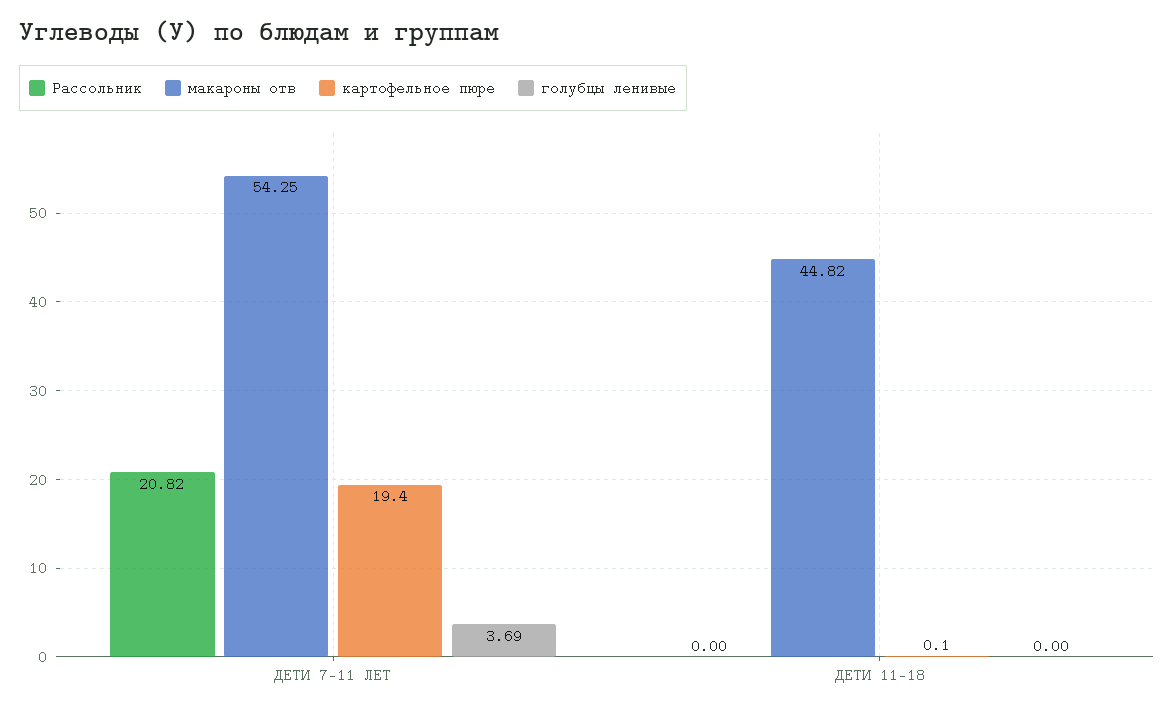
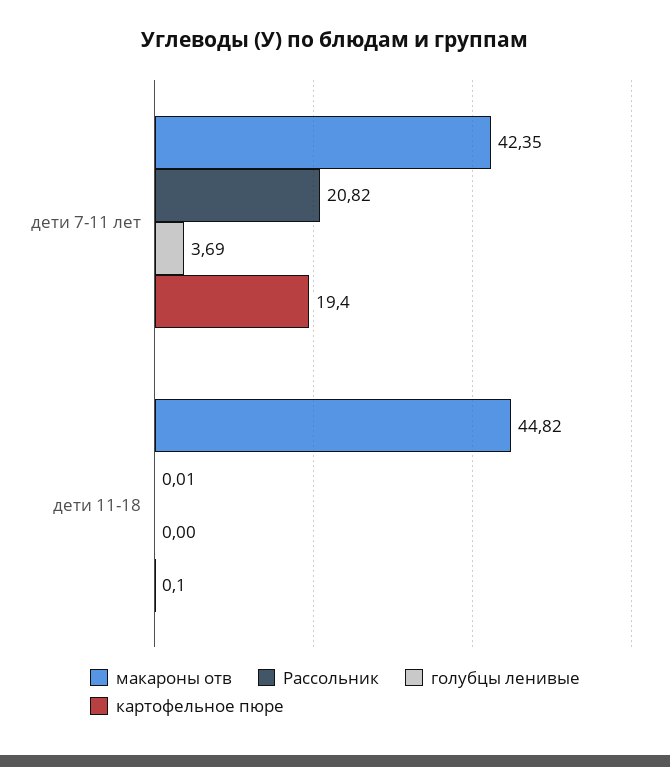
  {
    "Рассольник": {
      "ДЕТИ 7-11 ЛЕТ": 20.82,
-     "ДЕТИ 11-18": 0
+     "ДЕТИ 11-18": 0.01
    },
    "макароны отв": {
-     "ДЕТИ 7-11 ЛЕТ": 54.25,
+     "ДЕТИ 7-11 ЛЕТ": 42.35,
      "ДЕТИ 11-18": 44.82
    },
    "картофельное пюре": {
      "ДЕТИ 7-11 ЛЕТ": 19.4,
      "ДЕТИ 11-18": 0.1
    },
    "голубцы ленивые": {
      "ДЕТИ 7-11 ЛЕТ": 3.69,
      "ДЕТИ 11-18": 0
    }
  }

